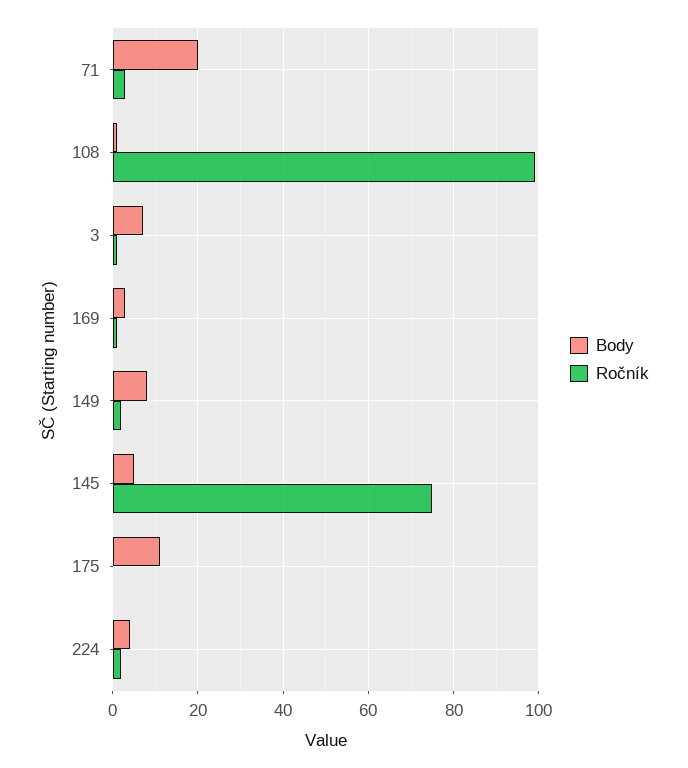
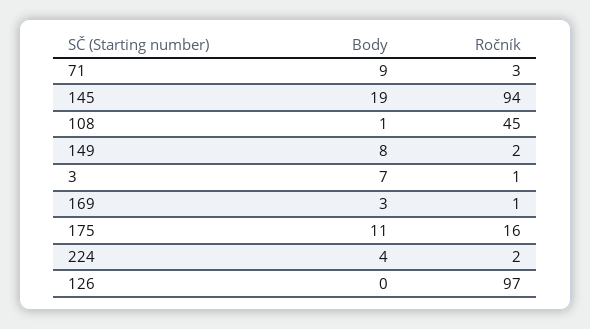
  {
    "Body": {
-     "71": 20,
+     "71": 9,
      "108": 1,
      "3": 7,
      "169": 3,
      "149": 8,
-     "145": 5,
+     "145": 19,
      "175": 11,
-     "224": 4
+     "224": 4,
+     "126": 0
    },
    "Ročník": {
      "71": 3,
-     "108": 100,
+     "108": 45,
      "3": 1,
      "169": 1,
      "149": 2,
-     "145": 75,
+     "145": 94,
-     "175": 0,
+     "175": 16,
-     "224": 2
+     "224": 2,
+     "126": 97
    }
  }

